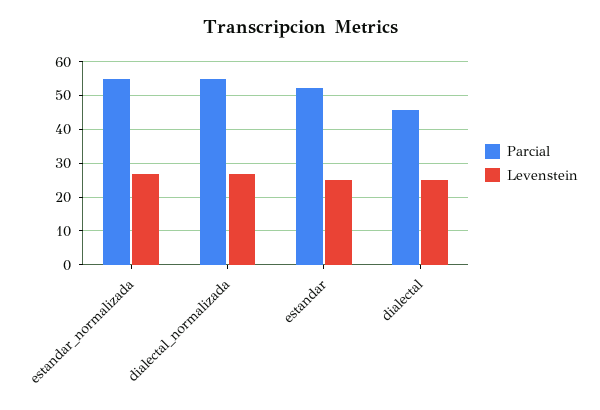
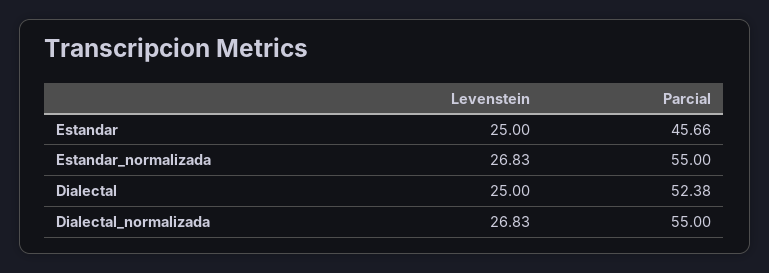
  {
    "Parcial": {
      "estandar_normalizada": 55,
      "dialectal_normalizada": 55,
-     "estandar": 52,
+     "estandar": 45.66,
-     "dialectal": 46
+     "dialectal": 52.38
    },
    "Levenstein": {
      "estandar_normalizada": 26.83,
      "dialectal_normalizada": 26.83,
      "estandar": 25,
      "dialectal": 25
    }
  }

